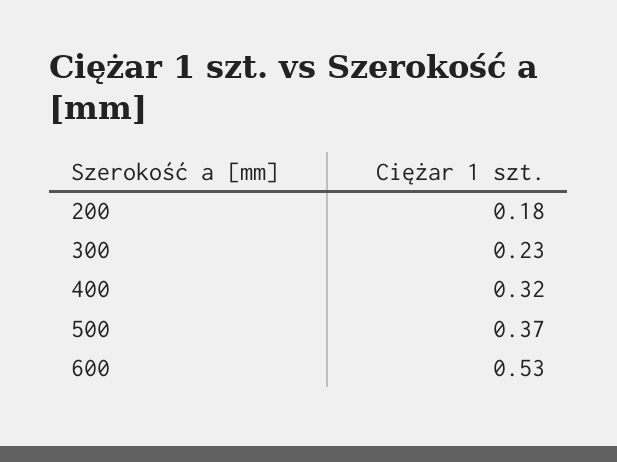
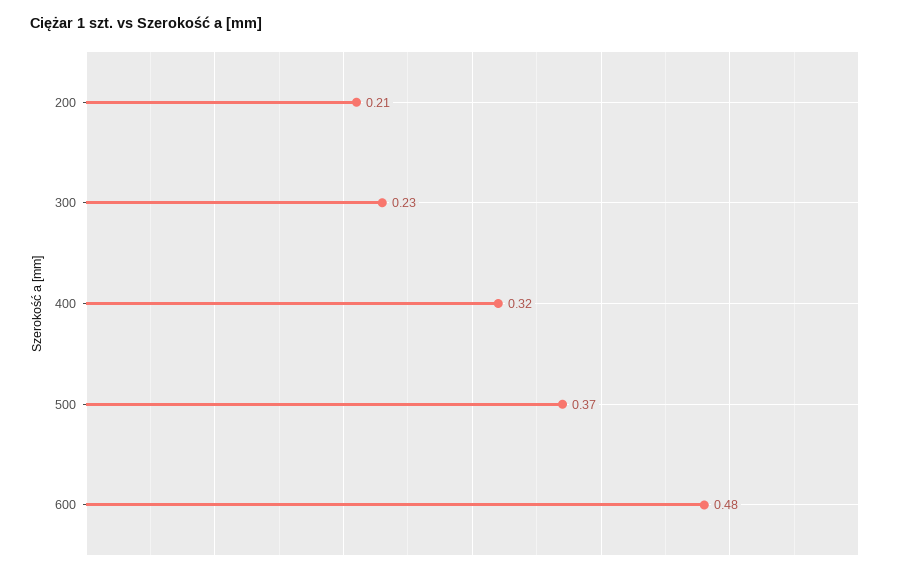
  {
-   "200": 0.18,
+   "200": 0.21,
    "300": 0.23,
    "400": 0.32,
    "500": 0.37,
-   "600": 0.53
+   "600": 0.48
  }

